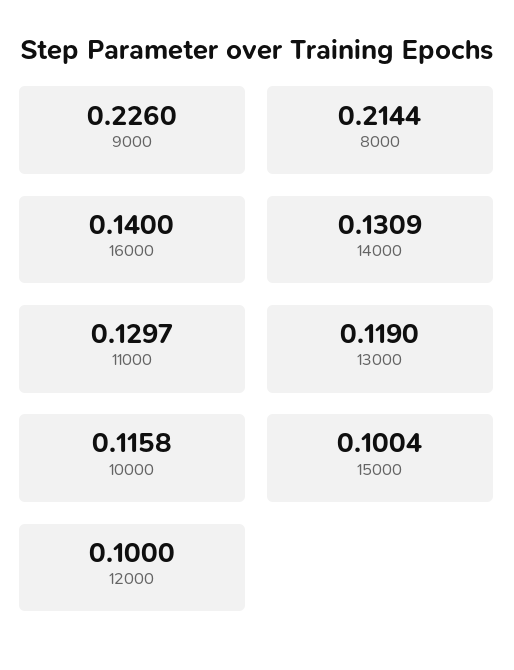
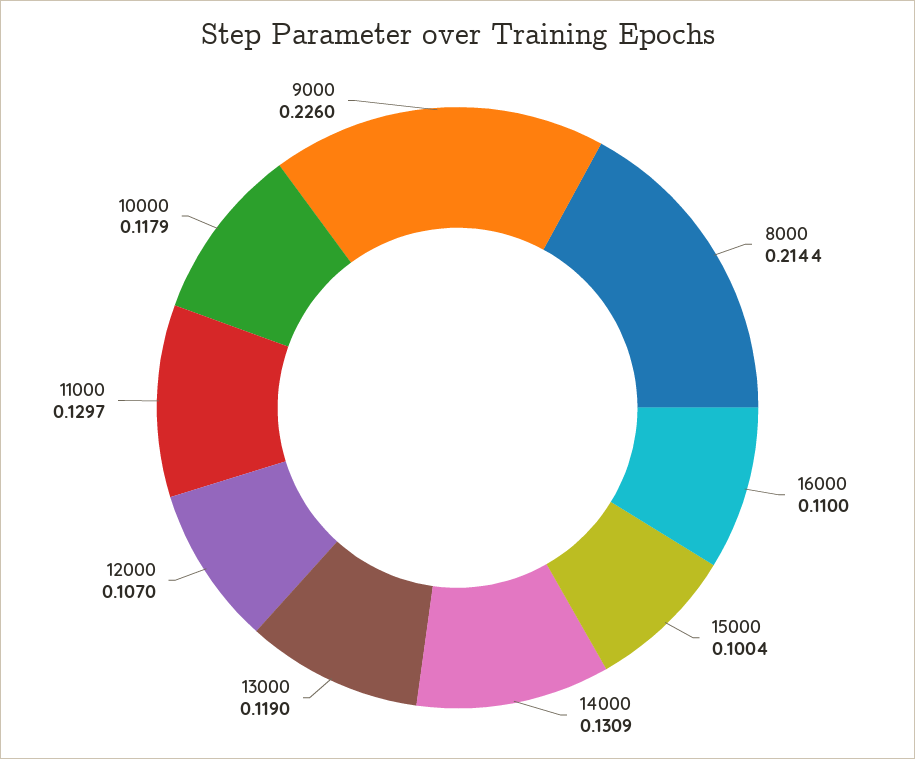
  {
    "9000": 0.226,
    "8000": 0.2144,
-   "16000": 0.14,
+   "16000": 0.11,
    "14000": 0.1309,
    "11000": 0.1297,
    "13000": 0.119,
-   "10000": 0.1158,
+   "10000": 0.1179,
    "15000": 0.1004,
-   "12000": 0.1
+   "12000": 0.107
  }

